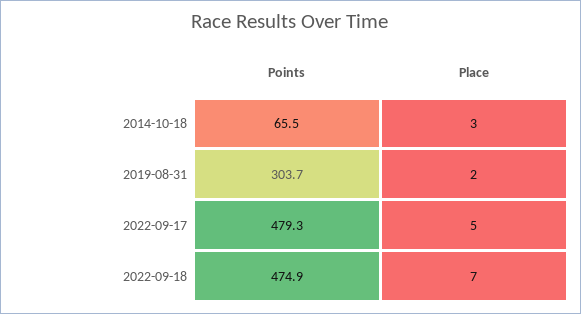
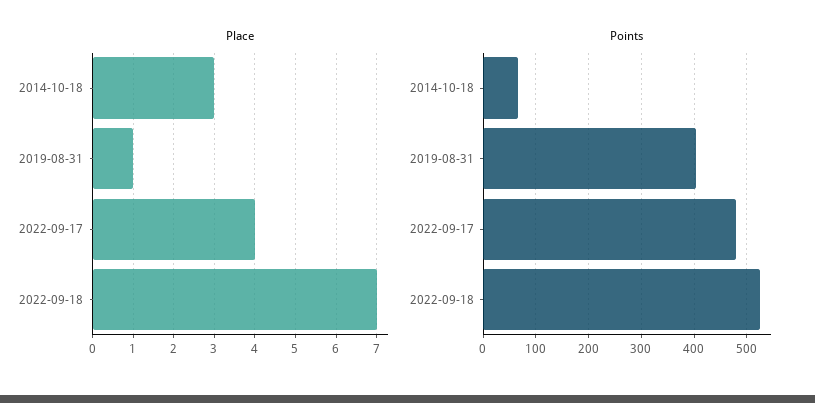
  {
    "Points": {
      "2014-10-18": 65.5,
-     "2019-08-31": 303.7,
+     "2019-08-31": 400,
      "2022-09-17": 479.3,
-     "2022-09-18": 474.9
+     "2022-09-18": 520
    },
    "Place": {
      "2014-10-18": 3,
-     "2019-08-31": 2,
+     "2019-08-31": 1,
-     "2022-09-17": 5,
+     "2022-09-17": 4,
      "2022-09-18": 7
    }
  }

